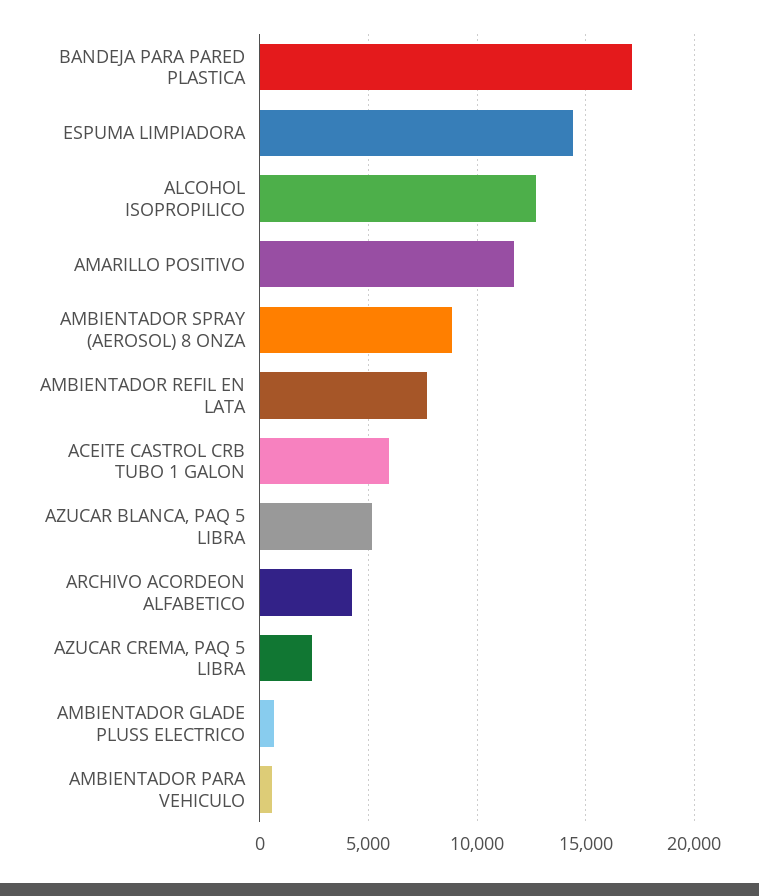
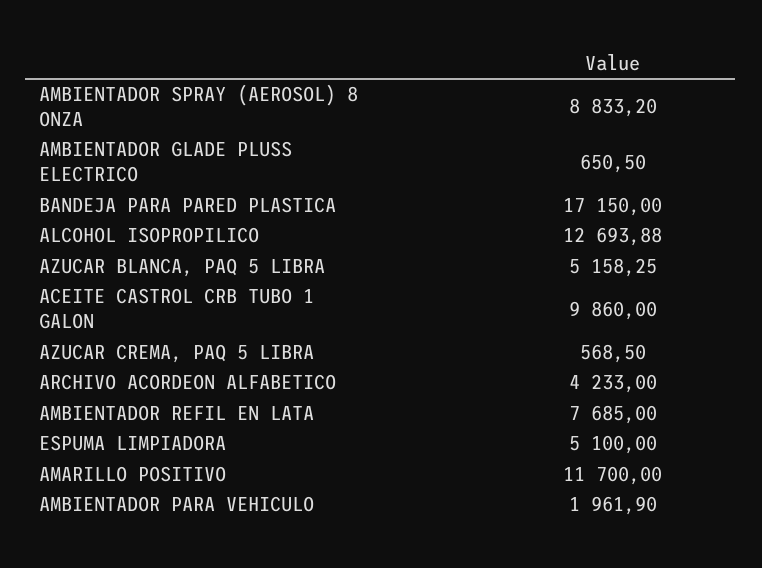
  {
    "BANDEJA PARA PARED PLASTICA": 17150,
-   "ESPUMA LIMPIADORA": 14500,
+   "ESPUMA LIMPIADORA": 5100,
    "ALCOHOL ISOPROPILICO": 12693.88,
    "AMARILLO POSITIVO": 11700,
    "AMBIENTADOR SPRAY (AEROSOL) 8 ONZA": 8833.2,
    "AMBIENTADOR REFIL EN LATA": 7685,
-   "ACEITE CASTROL CRB TUBO 1 GALON": 6000,
+   "ACEITE CASTROL CRB TUBO 1 GALON": 9860,
    "AZUCAR BLANCA, PAQ 5 LIBRA": 5158.25,
    "ARCHIVO ACORDEON ALFABETICO": 4233,
-   "AZUCAR CREMA, PAQ 5 LIBRA": 2500,
+   "AZUCAR CREMA, PAQ 5 LIBRA": 568.5,
    "AMBIENTADOR GLADE PLUSS ELECTRICO": 650.5,
-   "AMBIENTADOR PARA VEHICULO": 500
+   "AMBIENTADOR PARA VEHICULO": 1961.9
  }

